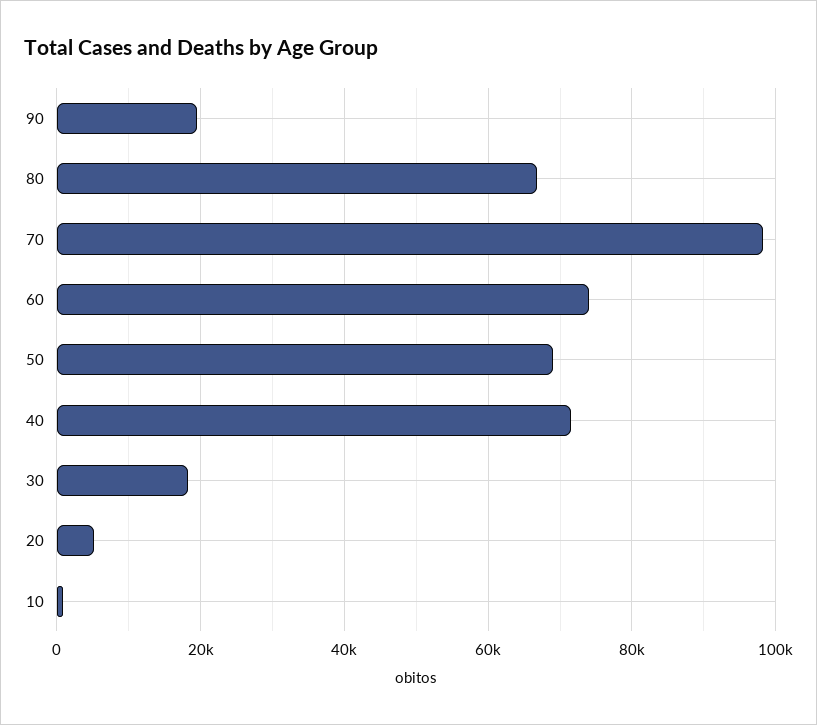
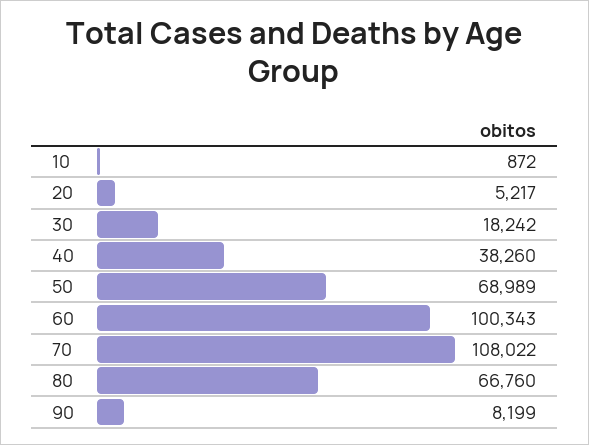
  {
-   "90": 20000,
+   "90": 8199,
    "80": 66760,
-   "70": 98000,
+   "70": 108022,
-   "60": 74000,
+   "60": 100343,
    "50": 68989,
-   "40": 72000,
+   "40": 38260,
    "30": 18242,
    "20": 5217,
    "10": 872
  }

